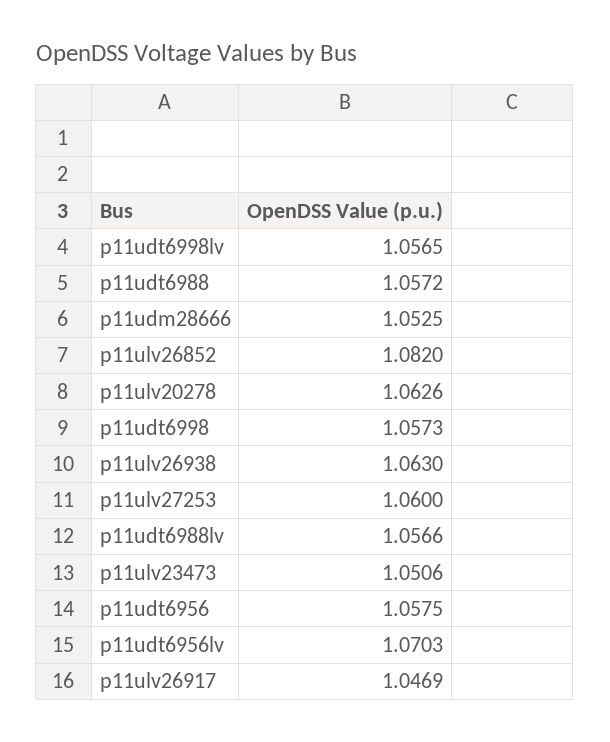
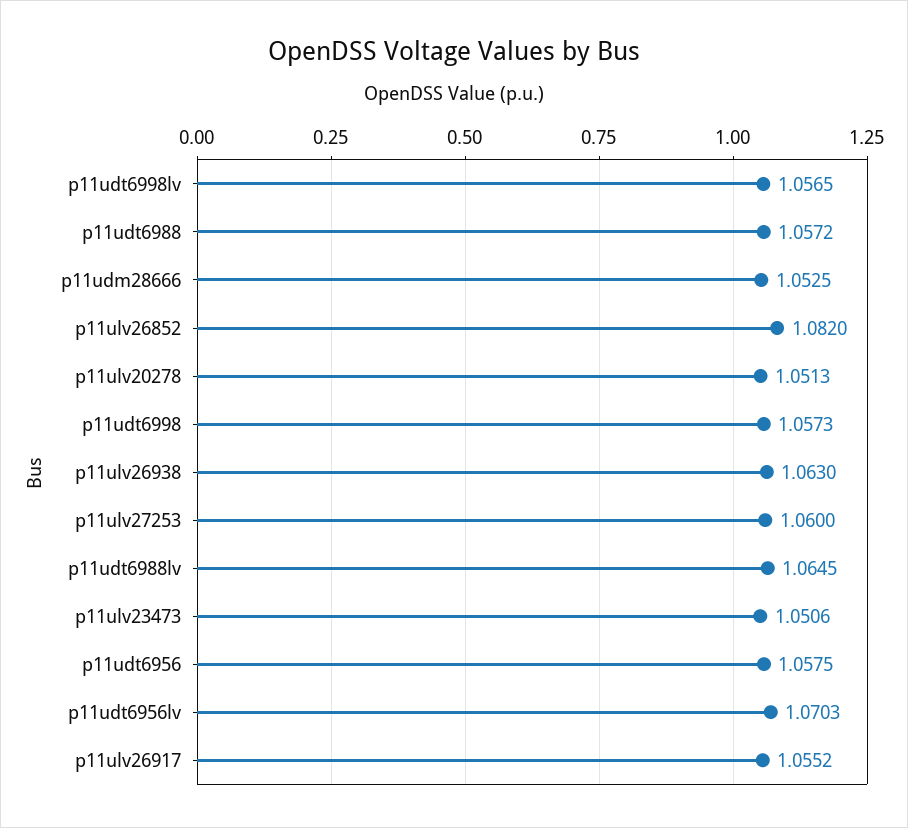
  {
    "p11udt6998lv": 1.0565,
    "p11udt6988": 1.0572,
    "p11udm28666": 1.0525,
    "p11ulv26852": 1.082,
-   "p11ulv20278": 1.0626,
+   "p11ulv20278": 1.0513,
    "p11udt6998": 1.0573,
    "p11ulv26938": 1.063,
    "p11ulv27253": 1.06,
-   "p11udt6988lv": 1.0566,
+   "p11udt6988lv": 1.0645,
    "p11ulv23473": 1.0506,
    "p11udt6956": 1.0575,
    "p11udt6956lv": 1.0703,
-   "p11ulv26917": 1.0469
+   "p11ulv26917": 1.0552
  }

